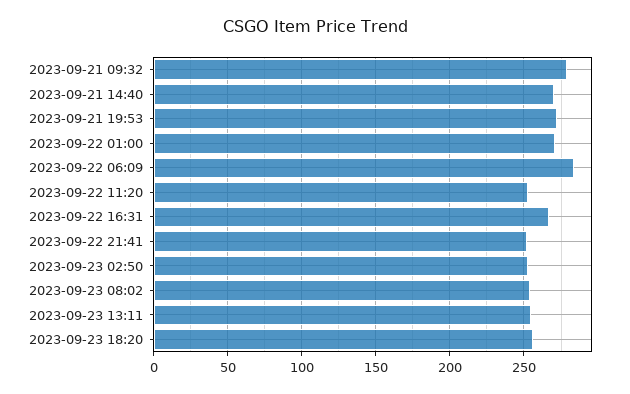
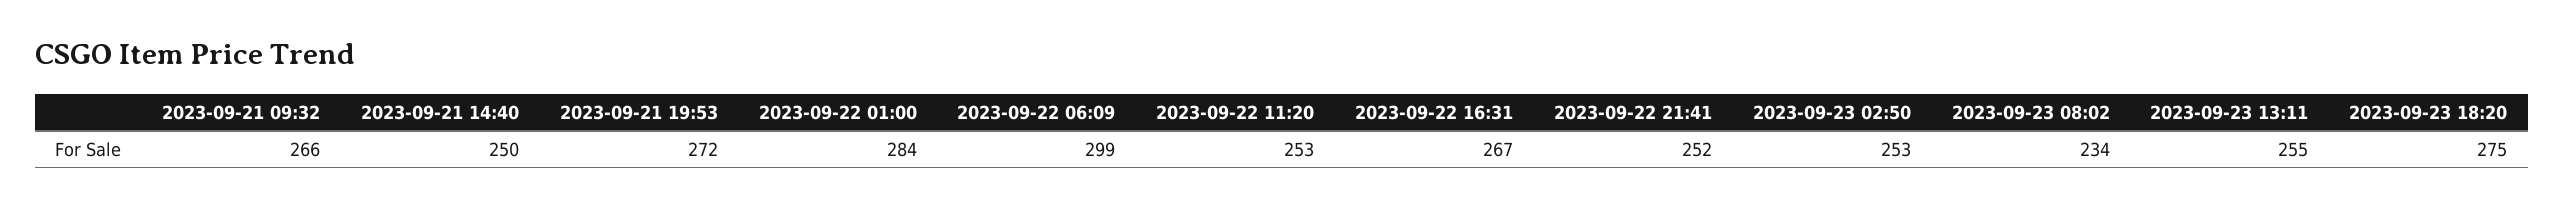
  {
-   "2023-09-21 09:32": 280,
+   "2023-09-21 09:32": 266,
-   "2023-09-21 14:40": 270,
+   "2023-09-21 14:40": 250,
    "2023-09-21 19:53": 272,
-   "2023-09-22 01:00": 270,
+   "2023-09-22 01:00": 284,
-   "2023-09-22 06:09": 285,
+   "2023-09-22 06:09": 299,
    "2023-09-22 11:20": 253,
    "2023-09-22 16:31": 267,
    "2023-09-22 21:41": 252,
    "2023-09-23 02:50": 253,
-   "2023-09-23 08:02": 255,
+   "2023-09-23 08:02": 234,
    "2023-09-23 13:11": 255,
-   "2023-09-23 18:20": 255
+   "2023-09-23 18:20": 275
  }

